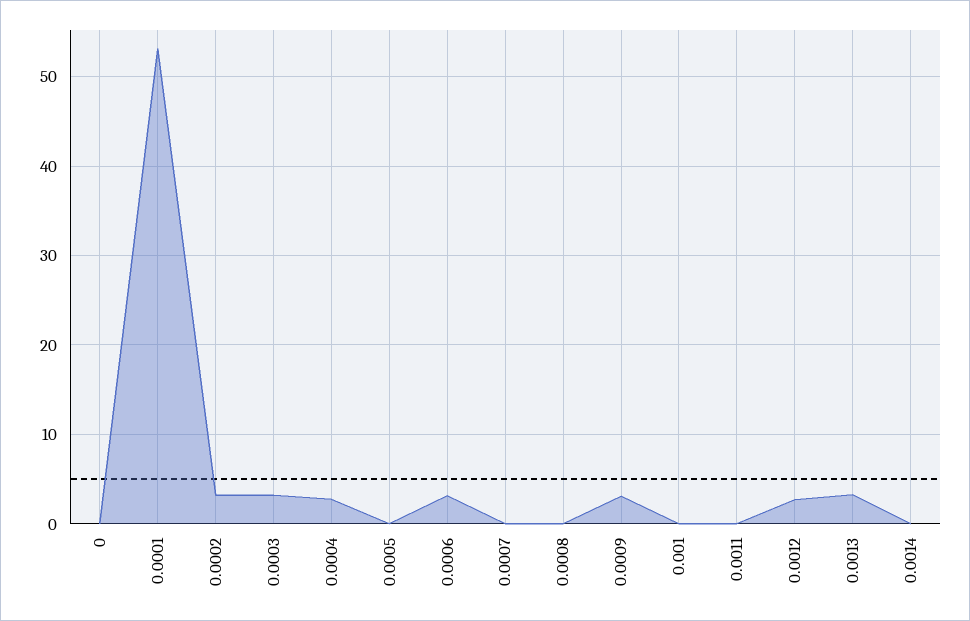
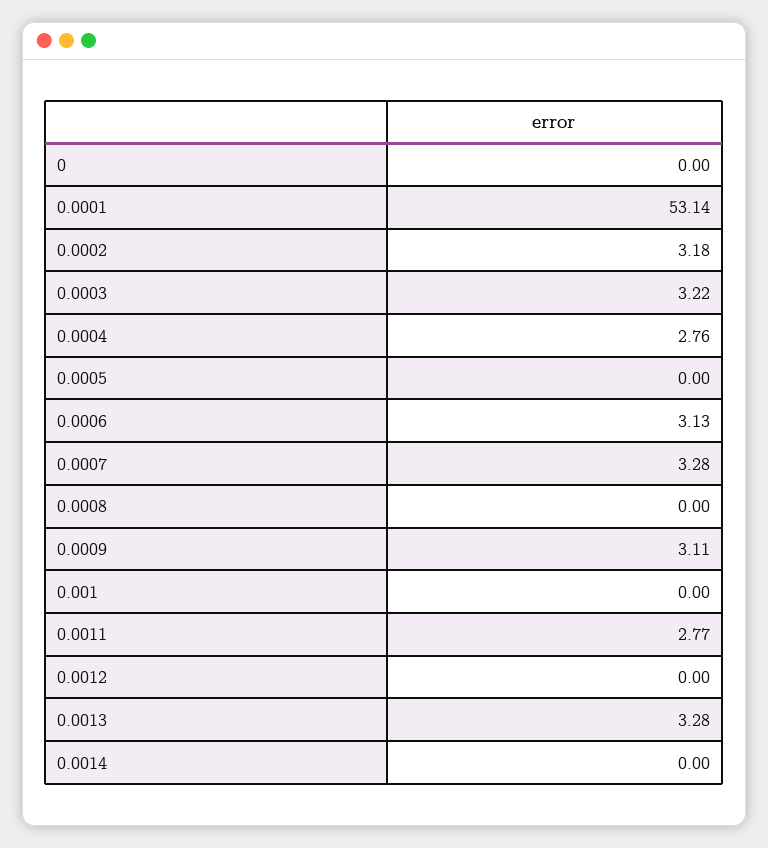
  {
    "0": 0,
    "0.0001": 53.14,
    "0.0002": 3.18,
    "0.0003": 3.22,
    "0.0004": 2.76,
    "0.0005": 0,
    "0.0006": 3.13,
-   "0.0007": 0,
+   "0.0007": 3.28,
    "0.0008": 0,
    "0.0009": 3.11,
    "0.001": 0,
-   "0.0011": 0,
+   "0.0011": 2.77,
-   "0.0012": 3,
+   "0.0012": 0,
    "0.0013": 3.28,
    "0.0014": 0
  }

